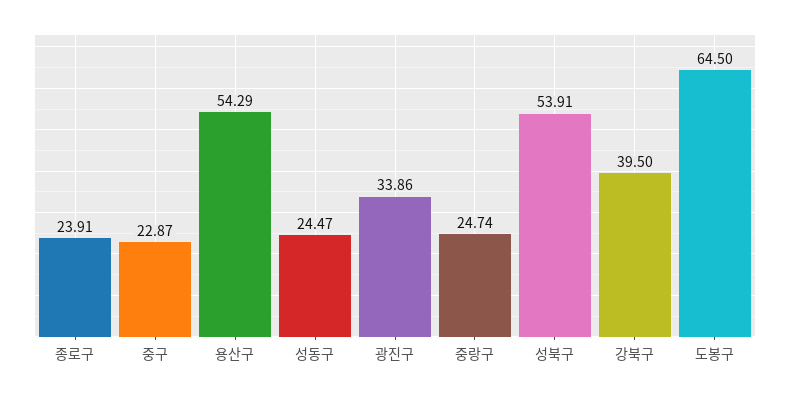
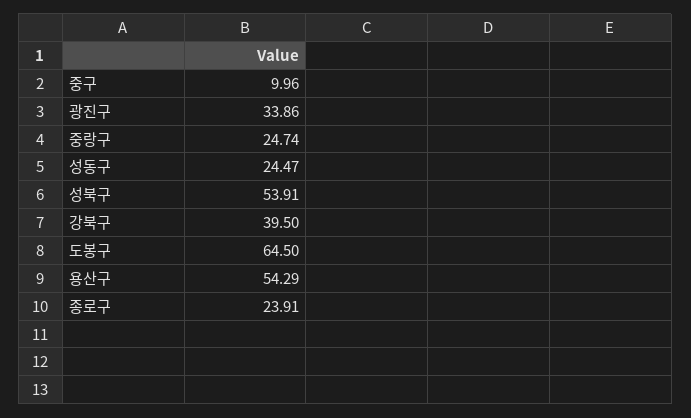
  {
    "종로구": 23.91,
-   "중구": 22.87,
+   "중구": 9.96,
    "용산구": 54.29,
    "성동구": 24.47,
    "광진구": 33.86,
    "중랑구": 24.74,
    "성북구": 53.91,
    "강북구": 39.5,
    "도봉구": 64.5
  }

